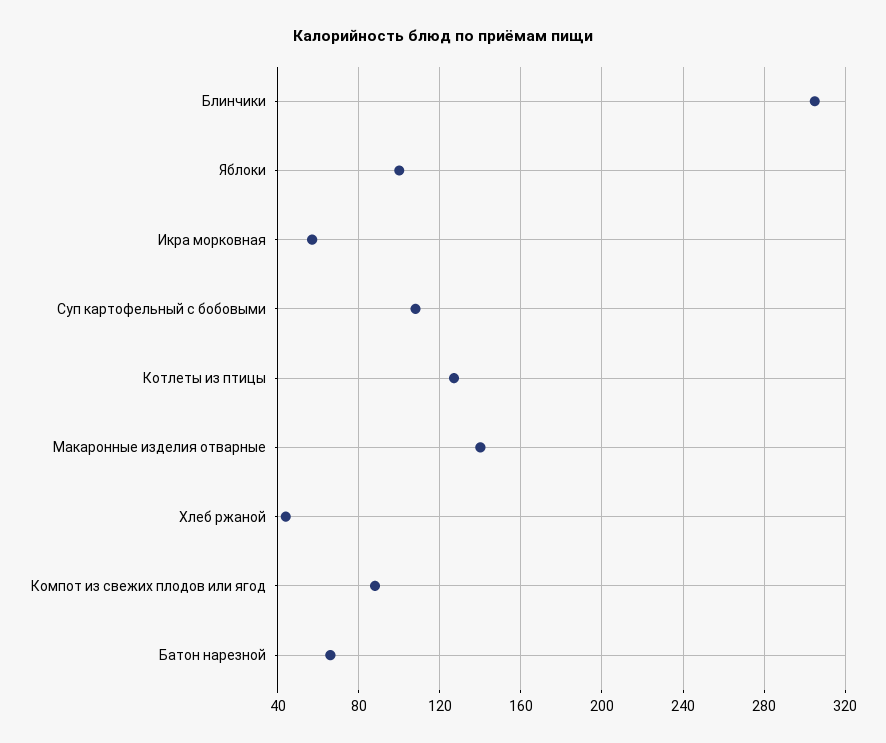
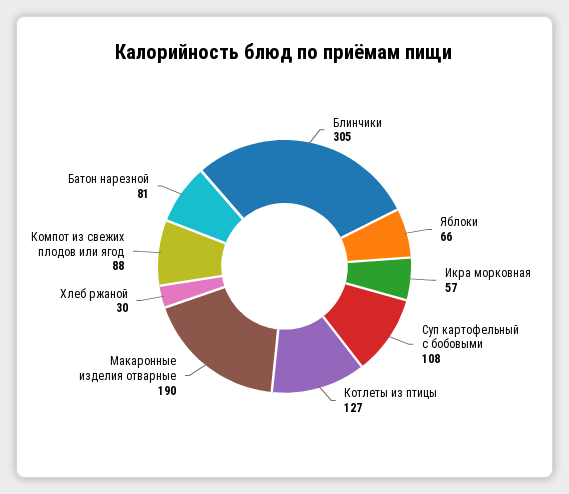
  {
    "Блинчики": 305,
-   "Яблоки": 100,
+   "Яблоки": 66,
    "Икра морковная": 57,
    "Суп картофельный с бобовыми": 108,
    "Котлеты из птицы": 127,
-   "Макаронные изделия отварные": 140,
+   "Макаронные изделия отварные": 190,
-   "Хлеб ржаной": 45,
+   "Хлеб ржаной": 30,
    "Компот из свежих плодов или ягод": 88,
-   "Батон нарезной": 65
+   "Батон нарезной": 81
  }

